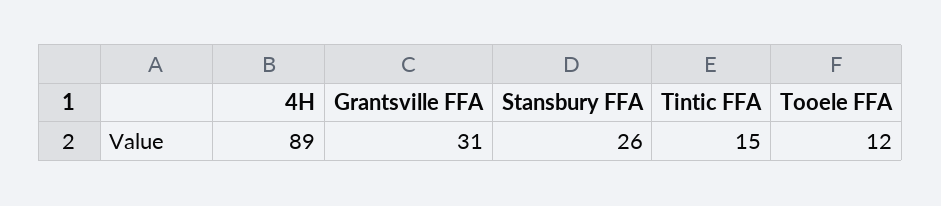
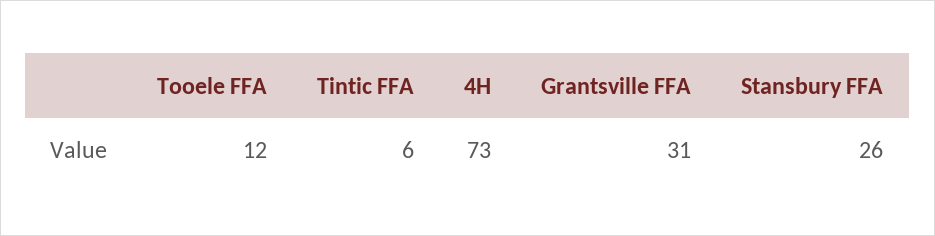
  {
-   "4H": 89,
+   "4H": 73,
    "Grantsville FFA": 31,
    "Stansbury FFA": 26,
-   "Tintic FFA": 15,
+   "Tintic FFA": 6,
    "Tooele FFA": 12
  }

